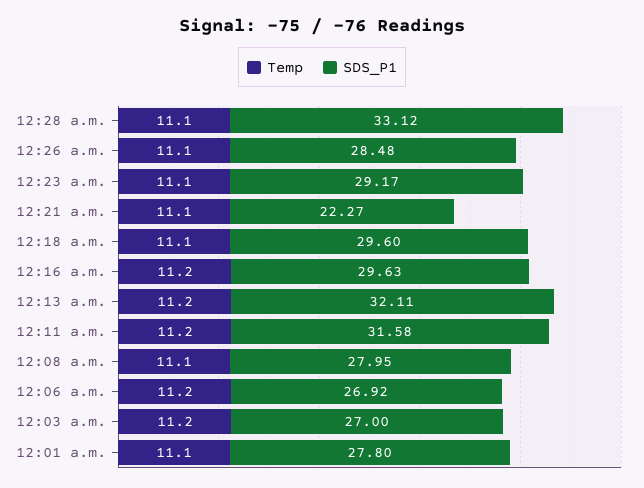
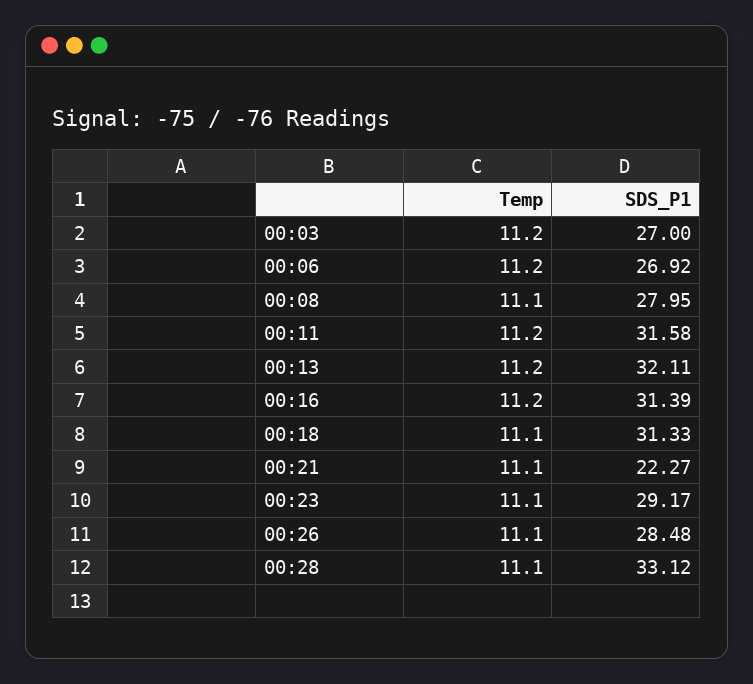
  {
    "Temp": {
      "12:28 a.m.": 11.1,
      "12:26 a.m.": 11.1,
      "12:23 a.m.": 11.1,
      "12:21 a.m.": 11.1,
      "12:18 a.m.": 11.1,
      "12:16 a.m.": 11.2,
      "12:13 a.m.": 11.2,
      "12:11 a.m.": 11.2,
      "12:08 a.m.": 11.1,
      "12:06 a.m.": 11.2,
-     "12:03 a.m.": 11.2,
+     "12:03 a.m.": 11.2
-     "12:01 a.m.": 11.1
    },
    "SDS_P1": {
      "12:28 a.m.": 33.12,
      "12:26 a.m.": 28.48,
      "12:23 a.m.": 29.17,
      "12:21 a.m.": 22.27,
-     "12:18 a.m.": 29.6,
+     "12:18 a.m.": 31.33,
-     "12:16 a.m.": 29.63,
+     "12:16 a.m.": 31.39,
      "12:13 a.m.": 32.11,
      "12:11 a.m.": 31.58,
      "12:08 a.m.": 27.95,
      "12:06 a.m.": 26.92,
-     "12:03 a.m.": 27,
+     "12:03 a.m.": 27
-     "12:01 a.m.": 27.8
    }
  }

